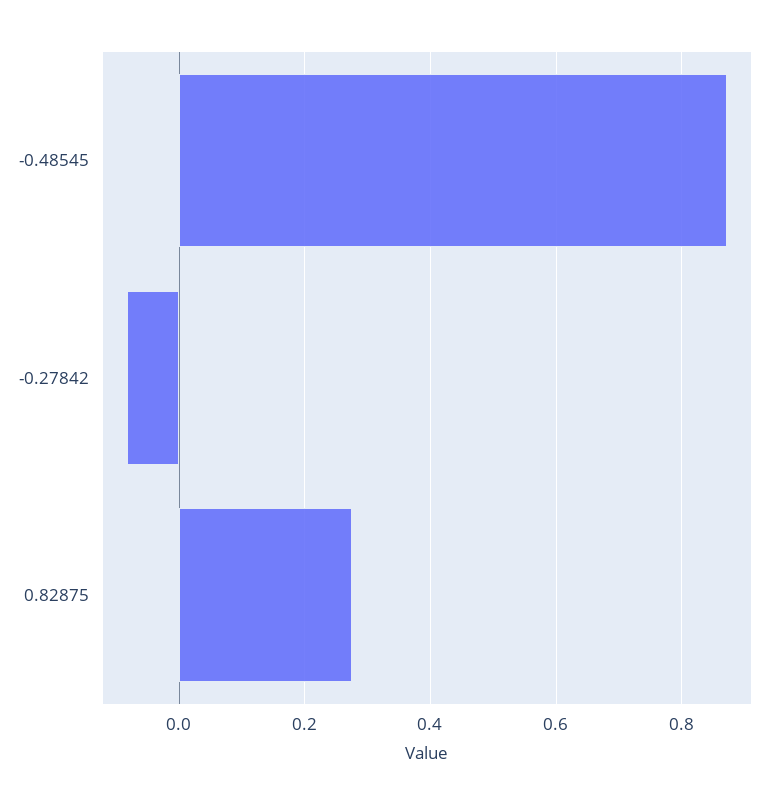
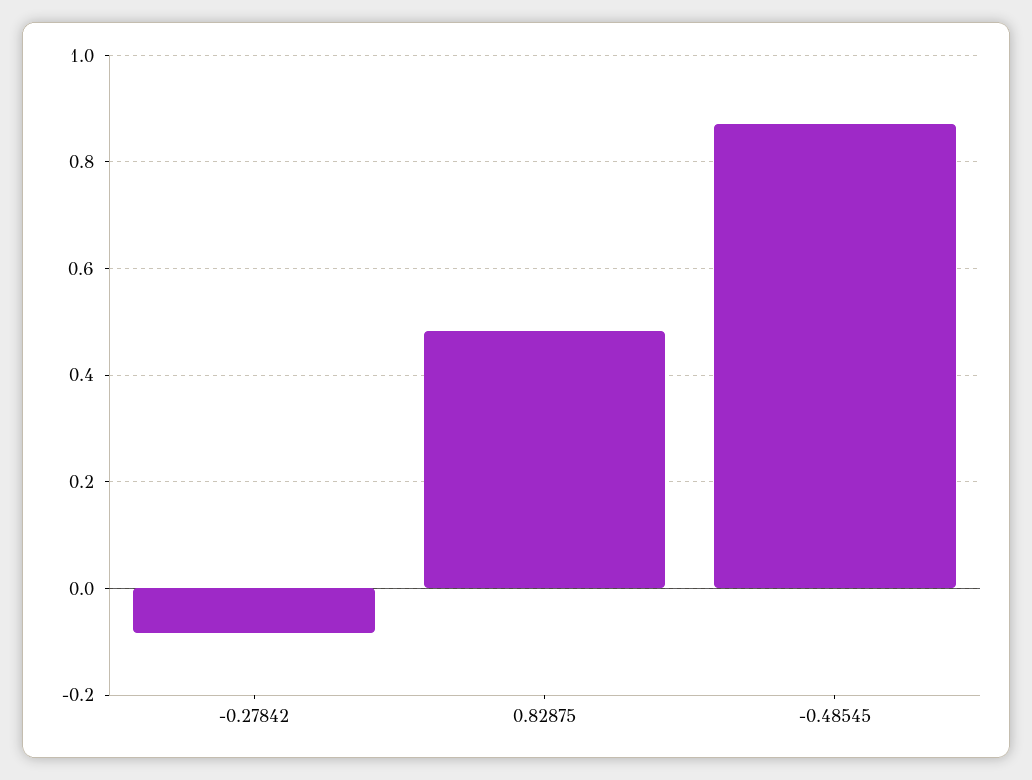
  {
    "-0.48545": 0.88,
    "-0.27842": -0.08,
-   "0.82875": 0.28
+   "0.82875": 0.48
  }

